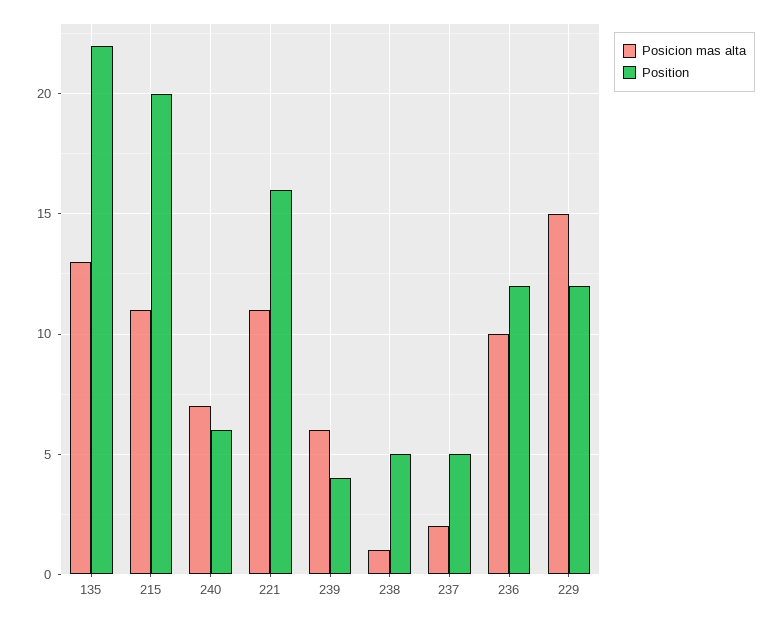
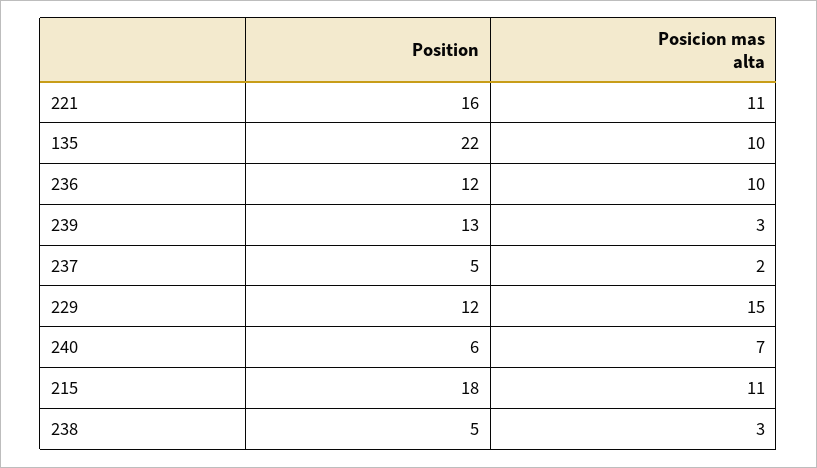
  {
    "Posicion mas alta": {
-     "135": 13,
+     "135": 10,
      "215": 11,
      "240": 7,
      "221": 11,
-     "239": 6,
+     "239": 3,
-     "238": 1,
+     "238": 3,
      "237": 2,
      "236": 10,
      "229": 15
    },
    "Position": {
      "135": 22,
-     "215": 20,
+     "215": 18,
      "240": 6,
      "221": 16,
-     "239": 4,
+     "239": 13,
      "238": 5,
      "237": 5,
      "236": 12,
      "229": 12
    }
  }

